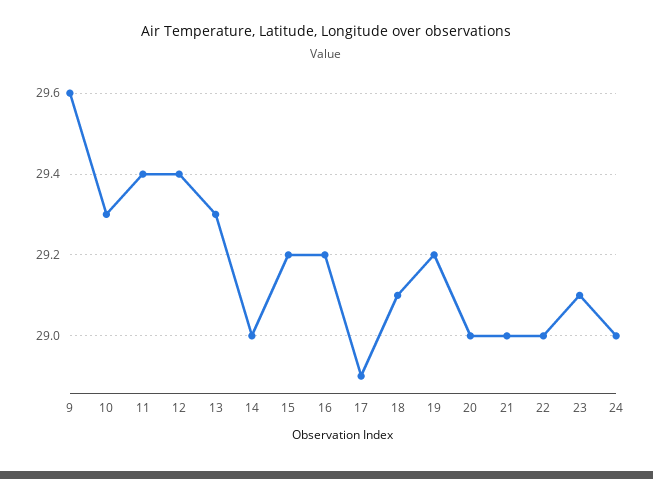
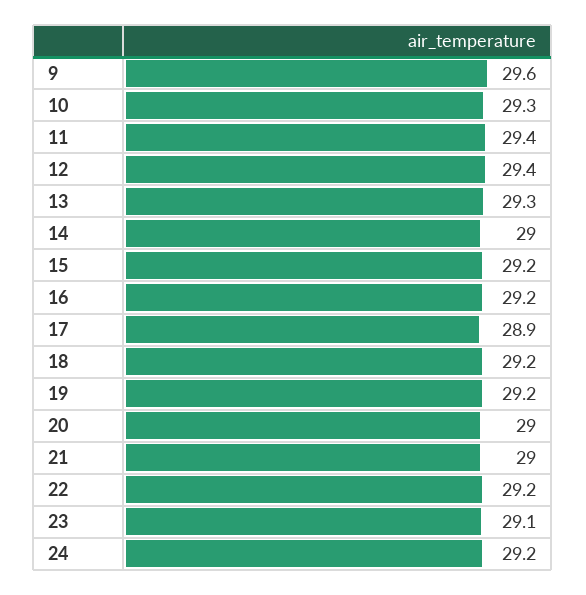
  {
    "9": 29.6,
    "10": 29.3,
    "11": 29.4,
    "12": 29.4,
    "13": 29.3,
    "14": 29,
    "15": 29.2,
    "16": 29.2,
    "17": 28.9,
-   "18": 29.1,
+   "18": 29.2,
    "19": 29.2,
    "20": 29,
    "21": 29,
-   "22": 29,
+   "22": 29.2,
    "23": 29.1,
-   "24": 29
+   "24": 29.2
  }

